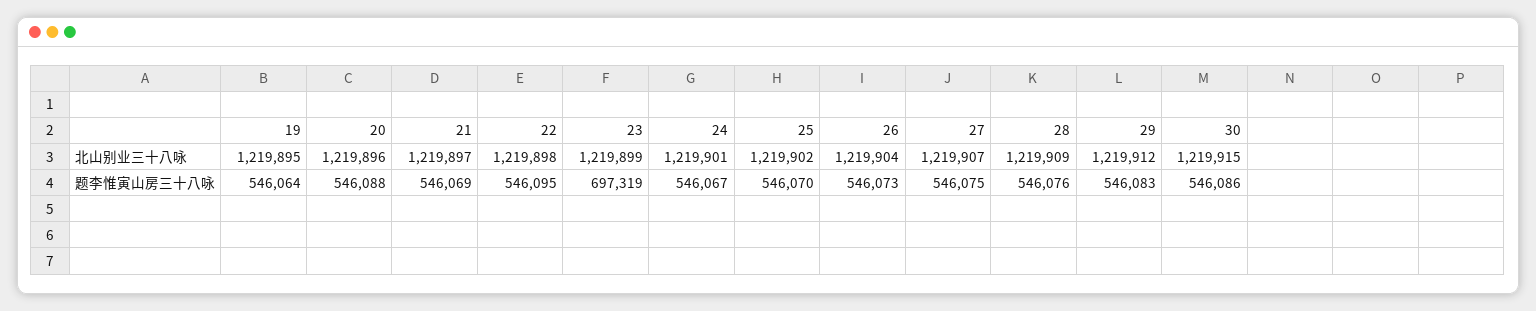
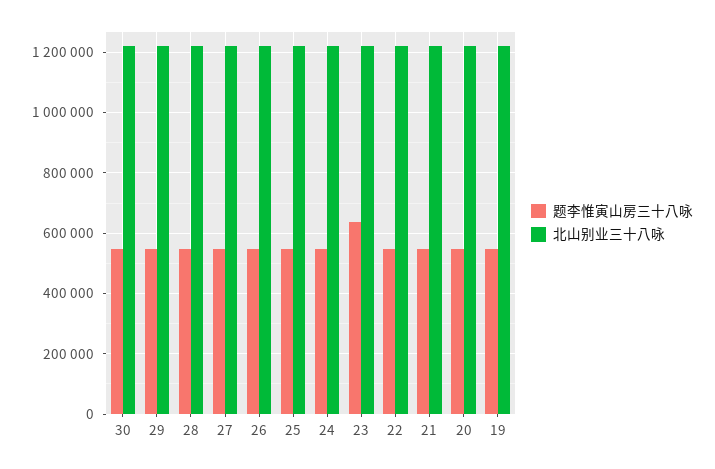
  {
    "北山别业三十八咏": {
      "19": 1219895,
      "20": 1219896,
      "21": 1219897,
      "22": 1219898,
      "23": 1219899,
      "24": 1219901,
      "25": 1219902,
      "26": 1219904,
      "27": 1219907,
      "28": 1219909,
      "29": 1219912,
      "30": 1219915
    },
    "题李惟寅山房三十八咏": {
      "19": 546064,
      "20": 546088,
      "21": 546069,
      "22": 546095,
-     "23": 697319,
+     "23": 640000,
      "24": 546067,
      "25": 546070,
      "26": 546073,
      "27": 546075,
      "28": 546076,
      "29": 546083,
      "30": 546086
    }
  }

